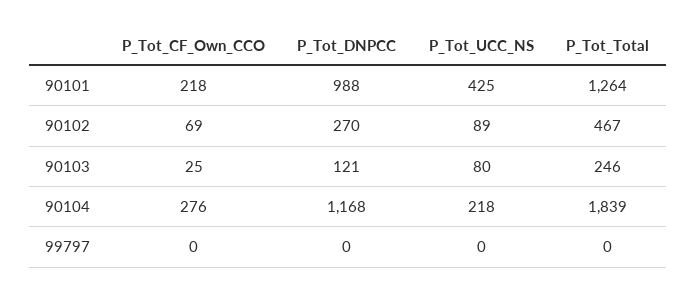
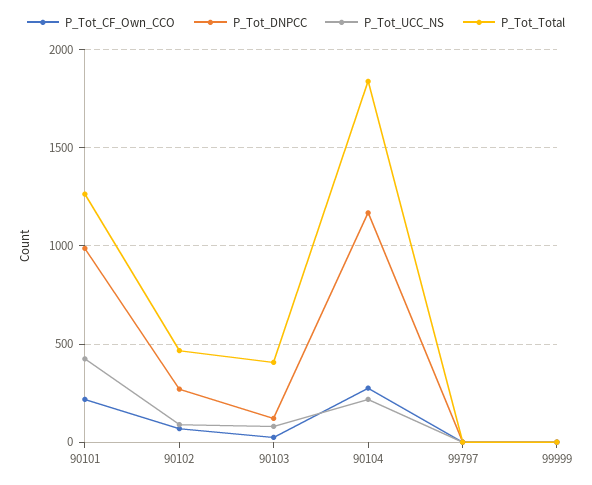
  {
    "P_Tot_CF_Own_CCO": {
      "90101": 218,
      "90102": 69,
      "90103": 25,
      "90104": 276,
-     "99797": 0
+     "99797": 0,
+     "99999": 0
    },
    "P_Tot_DNPCC": {
      "90101": 988,
      "90102": 270,
      "90103": 121,
      "90104": 1168,
-     "99797": 0
+     "99797": 0,
+     "99999": 0
    },
    "P_Tot_UCC_NS": {
      "90101": 425,
      "90102": 89,
      "90103": 80,
      "90104": 218,
-     "99797": 0
+     "99797": 0,
+     "99999": 0
    },
    "P_Tot_Total": {
      "90101": 1264,
      "90102": 467,
-     "90103": 246,
+     "90103": 400,
      "90104": 1839,
-     "99797": 0
+     "99797": 0,
+     "99999": 0
    }
  }

